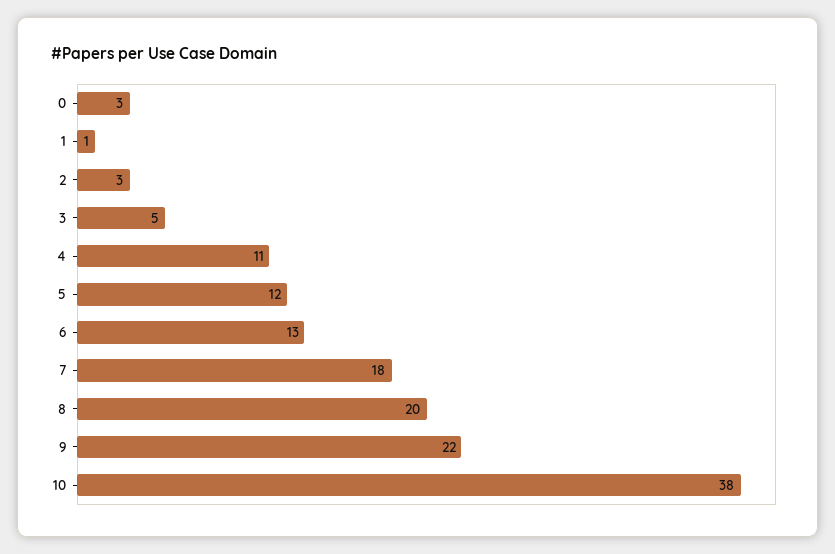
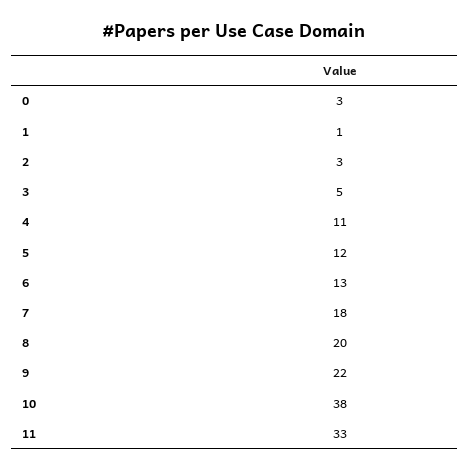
  {
    "0": 3,
    "1": 1,
    "2": 3,
    "3": 5,
    "4": 11,
    "5": 12,
    "6": 13,
    "7": 18,
    "8": 20,
    "9": 22,
-   "10": 38
+   "10": 38,
+   "11": 33
  }

